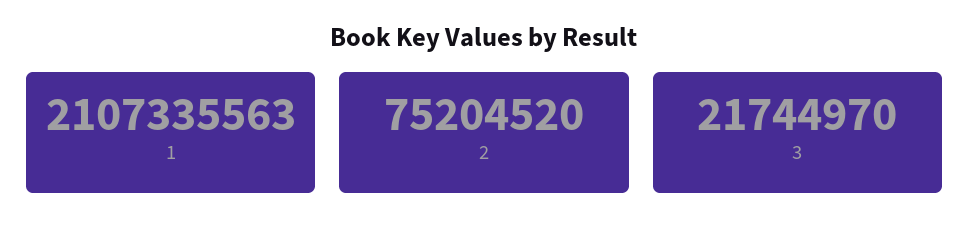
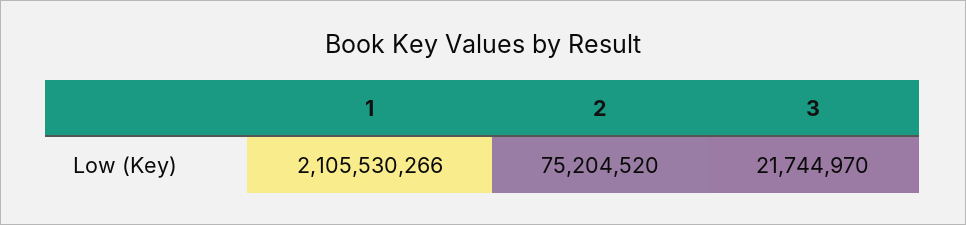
  {
-   "1": 2107335563,
+   "1": 2105530266,
    "2": 75204520,
    "3": 21744970
  }

